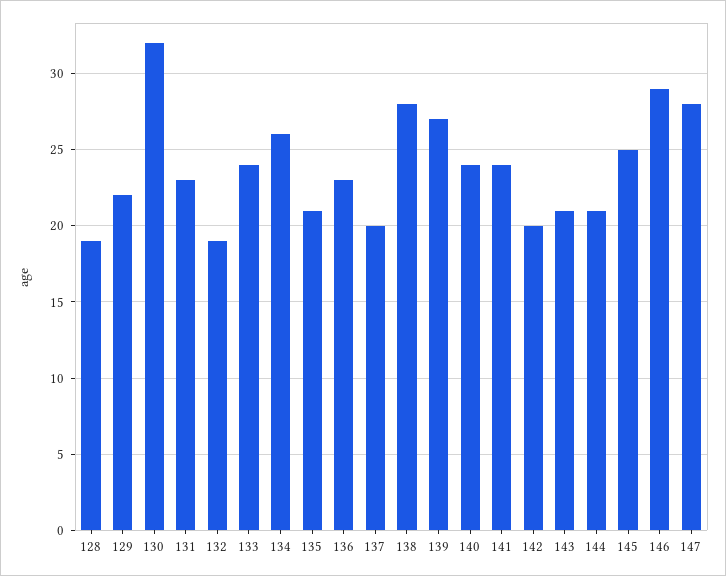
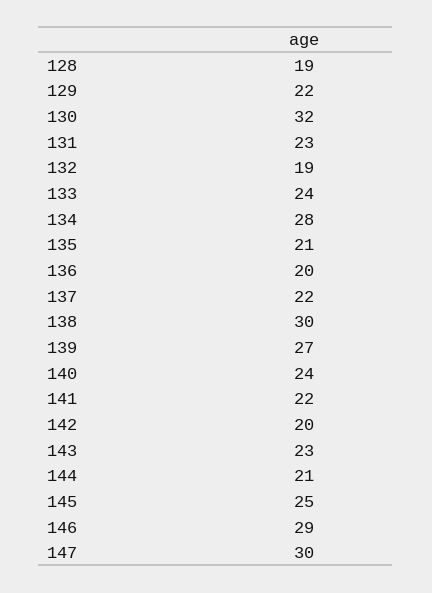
  {
    "128": 19,
    "129": 22,
    "130": 32,
    "131": 23,
    "132": 19,
    "133": 24,
-   "134": 26,
+   "134": 28,
    "135": 21,
-   "136": 23,
+   "136": 20,
-   "137": 20,
+   "137": 22,
-   "138": 28,
+   "138": 30,
    "139": 27,
    "140": 24,
-   "141": 24,
+   "141": 22,
    "142": 20,
-   "143": 21,
+   "143": 23,
    "144": 21,
    "145": 25,
    "146": 29,
-   "147": 28
+   "147": 30
  }

